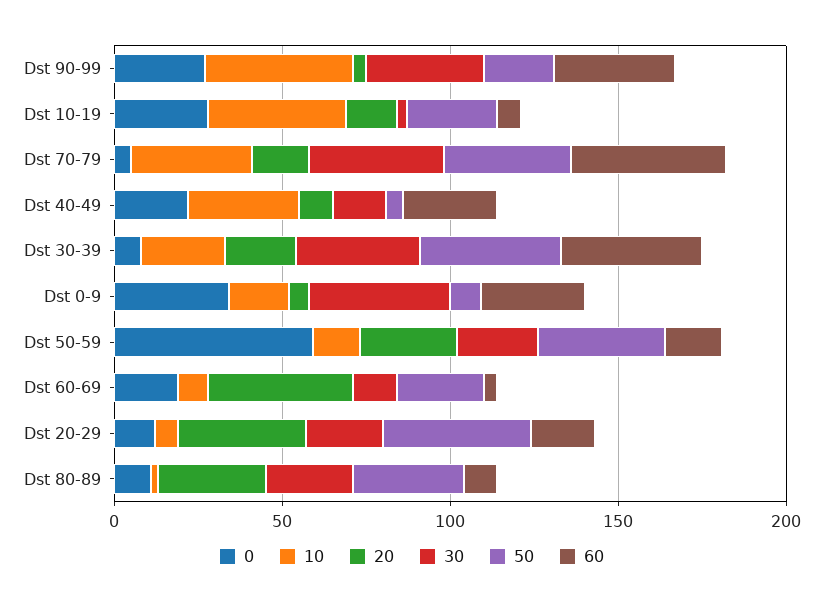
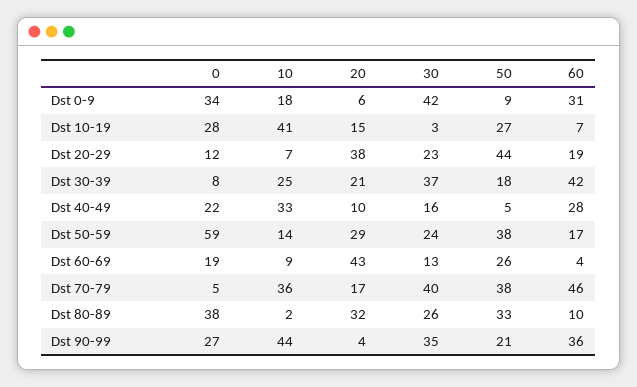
  {
    "0": {
      "Dst 90-99": 27,
      "Dst 10-19": 28,
      "Dst 70-79": 5,
      "Dst 40-49": 22,
      "Dst 30-39": 8,
      "Dst 0-9": 34,
      "Dst 50-59": 59,
      "Dst 60-69": 19,
      "Dst 20-29": 12,
-     "Dst 80-89": 10
+     "Dst 80-89": 38
    },
    "10": {
      "Dst 90-99": 44,
      "Dst 10-19": 41,
      "Dst 70-79": 36,
      "Dst 40-49": 33,
      "Dst 30-39": 25,
      "Dst 0-9": 18,
      "Dst 50-59": 14,
      "Dst 60-69": 9,
      "Dst 20-29": 7,
      "Dst 80-89": 2
    },
    "20": {
      "Dst 90-99": 4,
      "Dst 10-19": 15,
      "Dst 70-79": 17,
      "Dst 40-49": 10,
      "Dst 30-39": 21,
      "Dst 0-9": 6,
      "Dst 50-59": 29,
      "Dst 60-69": 43,
      "Dst 20-29": 38,
      "Dst 80-89": 32
    },
    "30": {
      "Dst 90-99": 35,
      "Dst 10-19": 3,
      "Dst 70-79": 40,
      "Dst 40-49": 16,
      "Dst 30-39": 37,
      "Dst 0-9": 42,
      "Dst 50-59": 24,
      "Dst 60-69": 13,
      "Dst 20-29": 23,
      "Dst 80-89": 26
    },
    "50": {
      "Dst 90-99": 21,
      "Dst 10-19": 27,
      "Dst 70-79": 38,
      "Dst 40-49": 5,
-     "Dst 30-39": 40,
+     "Dst 30-39": 18,
      "Dst 0-9": 9,
      "Dst 50-59": 38,
      "Dst 60-69": 26,
      "Dst 20-29": 44,
      "Dst 80-89": 33
    },
    "60": {
      "Dst 90-99": 36,
      "Dst 10-19": 7,
      "Dst 70-79": 46,
      "Dst 40-49": 28,
      "Dst 30-39": 42,
      "Dst 0-9": 31,
      "Dst 50-59": 17,
      "Dst 60-69": 4,
      "Dst 20-29": 19,
      "Dst 80-89": 10
    }
  }

